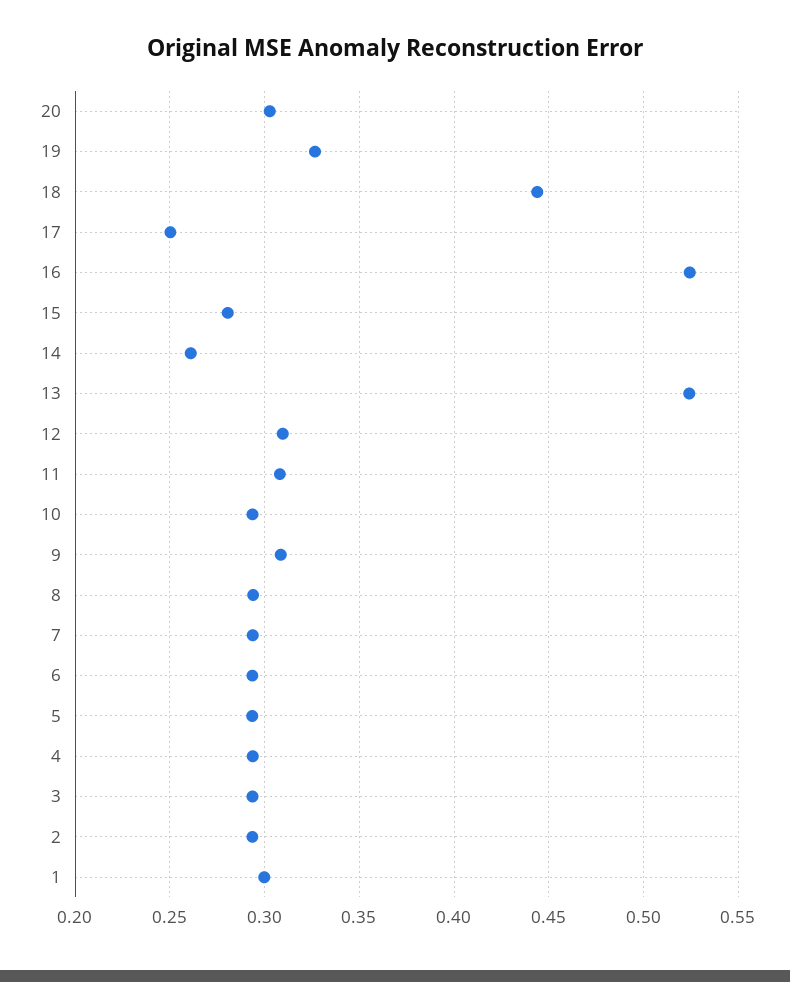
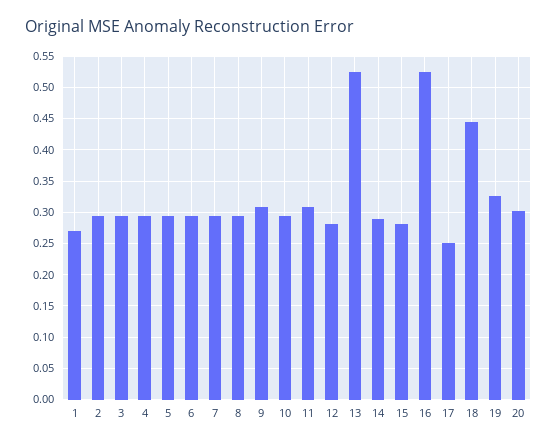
  {
    "20": 0.305,
    "19": 0.325,
    "18": 0.445,
    "17": 0.25,
    "16": 0.525,
    "15": 0.28,
-   "14": 0.26,
+   "14": 0.29,
    "13": 0.525,
-   "12": 0.31,
+   "12": 0.28,
    "11": 0.31,
    "10": 0.295,
    "9": 0.31,
    "8": 0.295,
    "7": 0.295,
    "6": 0.295,
    "5": 0.295,
    "4": 0.295,
    "3": 0.295,
    "2": 0.295,
-   "1": 0.3
+   "1": 0.27
  }

